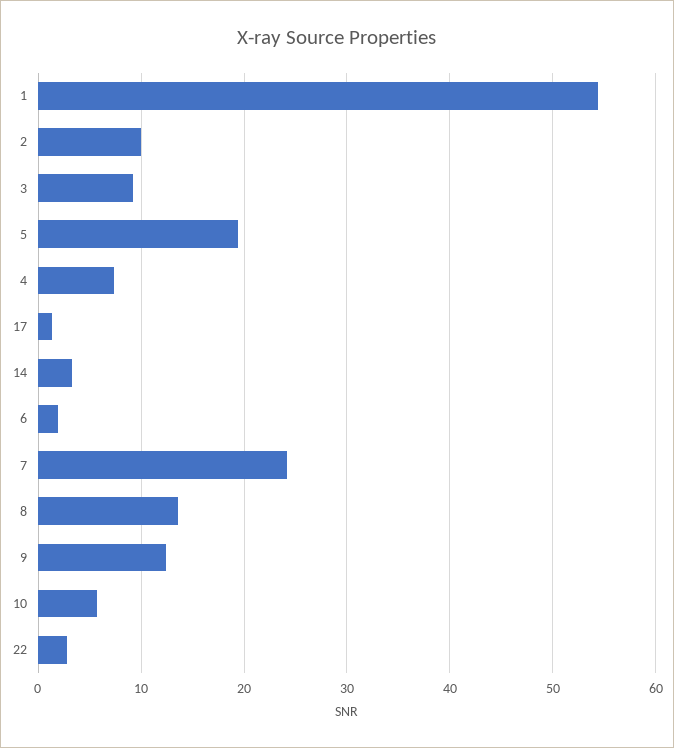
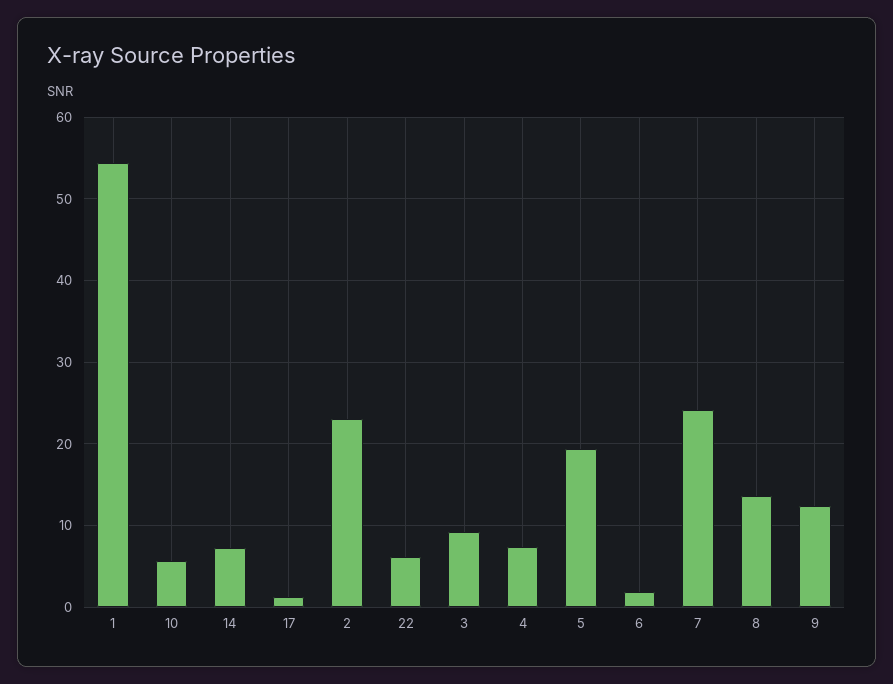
  {
    "1": 54,
-   "2": 10,
+   "2": 23,
    "3": 9,
    "5": 19,
    "4": 7,
    "17": 1,
-   "14": 3,
+   "14": 7,
    "6": 2,
    "7": 24,
    "8": 14,
    "9": 12,
    "10": 6,
-   "22": 3
+   "22": 6
  }

